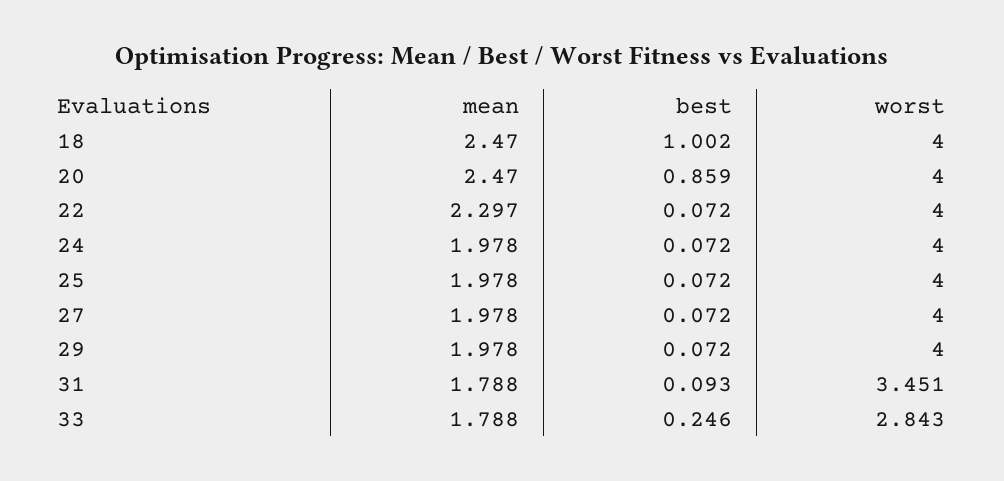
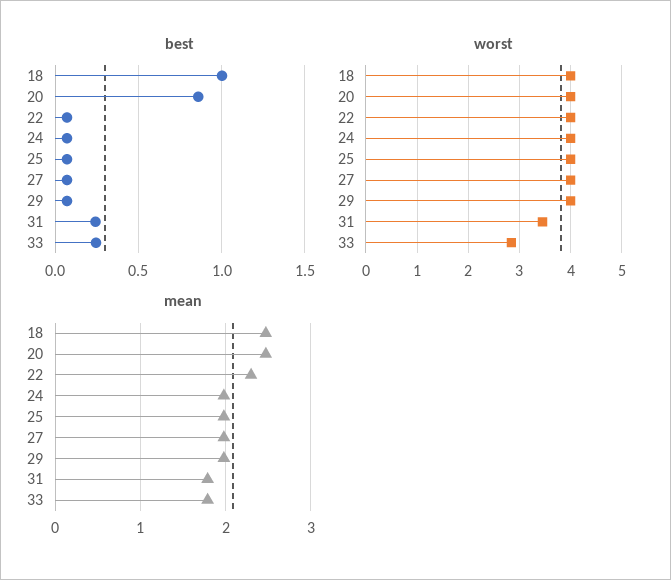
  {
    "mean": {
      "18": 2.47,
      "20": 2.47,
      "22": 2.297,
      "24": 1.978,
      "25": 1.978,
      "27": 1.978,
      "29": 1.978,
      "31": 1.788,
      "33": 1.788
    },
    "best": {
      "18": 1.002,
      "20": 0.859,
      "22": 0.072,
      "24": 0.072,
      "25": 0.072,
      "27": 0.072,
      "29": 0.072,
-     "31": 0.093,
+     "31": 0.25,
      "33": 0.246
    },
    "worst": {
      "18": 4,
      "20": 4,
      "22": 4,
      "24": 4,
      "25": 4,
      "27": 4,
      "29": 4,
      "31": 3.451,
      "33": 2.843
    }
  }

